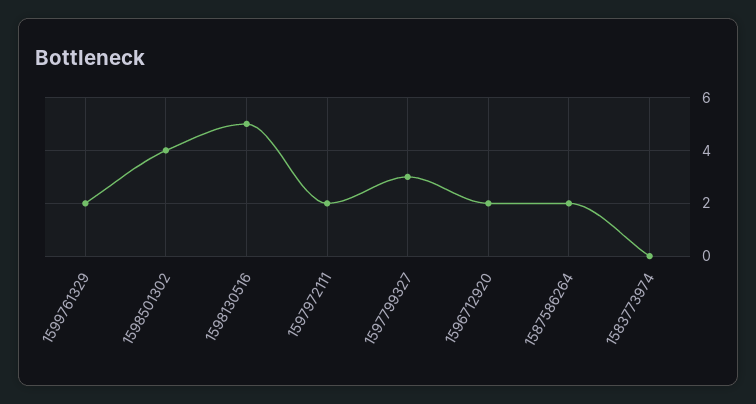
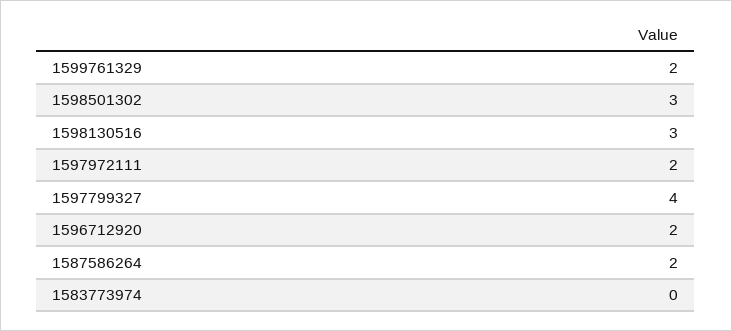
  {
    "1599761329": 2,
-   "1598501302": 4,
+   "1598501302": 3,
-   "1598130516": 5,
+   "1598130516": 3,
    "1597972111": 2,
-   "1597799327": 3,
+   "1597799327": 4,
    "1596712920": 2,
    "1587586264": 2,
    "1583773974": 0
  }

